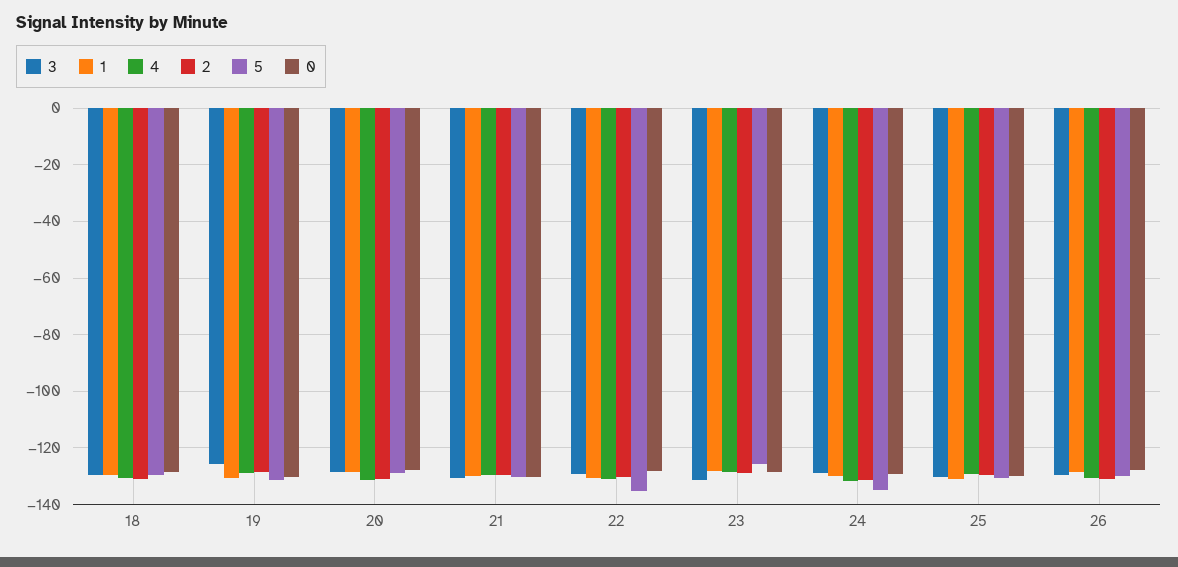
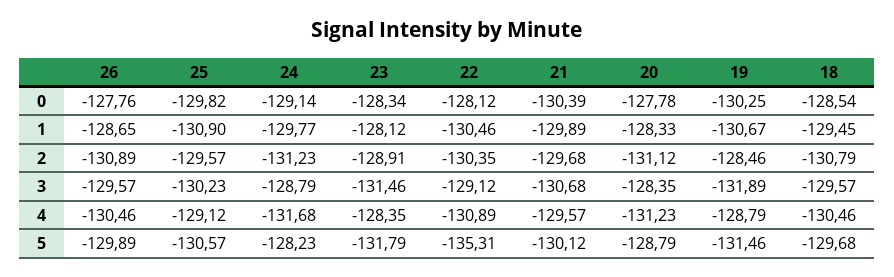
  {
    "3": {
      "18": -129.57,
-     "19": -125,
+     "19": -131.89,
      "20": -128.35,
      "21": -130.68,
      "22": -129.12,
      "23": -131.46,
      "24": -128.79,
      "25": -130.23,
      "26": -129.57
    },
    "1": {
      "18": -129.45,
      "19": -130.67,
      "20": -128.33,
      "21": -129.89,
      "22": -130.46,
      "23": -128.12,
      "24": -129.77,
      "25": -130.9,
      "26": -128.65
    },
    "4": {
      "18": -130.46,
      "19": -128.79,
      "20": -131.23,
      "21": -129.57,
      "22": -130.89,
      "23": -128.35,
      "24": -131.68,
      "25": -129.12,
      "26": -130.46
    },
    "2": {
      "18": -130.79,
      "19": -128.46,
      "20": -131.12,
      "21": -129.68,
      "22": -130.35,
      "23": -128.91,
      "24": -131.23,
      "25": -129.57,
      "26": -130.89
    },
    "5": {
      "18": -129.68,
      "19": -131.46,
      "20": -128.79,
      "21": -130.12,
      "22": -135.31,
-     "23": -125,
+     "23": -131.79,
-     "24": -135,
+     "24": -128.23,
      "25": -130.57,
      "26": -129.89
    },
    "0": {
      "18": -128.54,
      "19": -130.25,
      "20": -127.78,
      "21": -130.39,
      "22": -128.12,
      "23": -128.34,
      "24": -129.14,
      "25": -129.82,
      "26": -127.76
    }
  }

